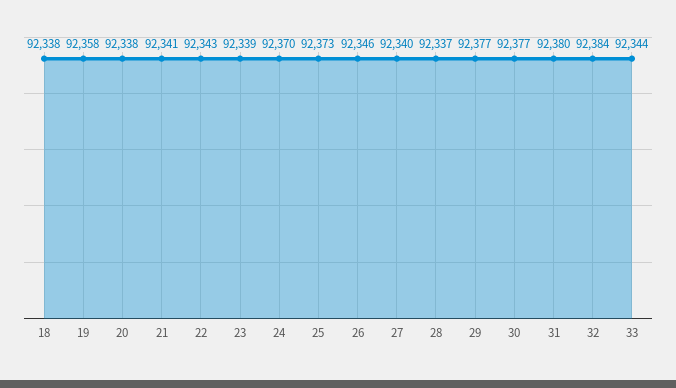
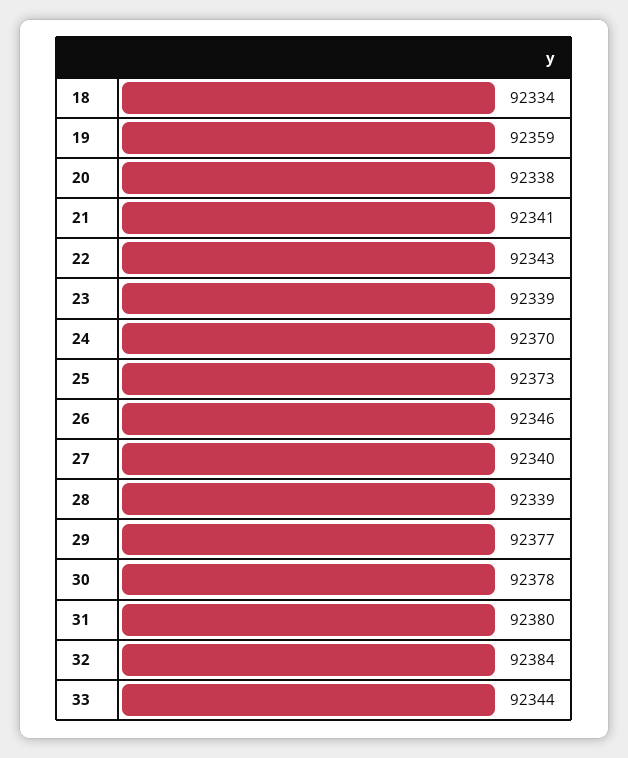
  {
-   "18": 92338,
+   "18": 92334,
-   "19": 92358,
+   "19": 92359,
    "20": 92338,
    "21": 92341,
    "22": 92343,
    "23": 92339,
    "24": 92370,
    "25": 92373,
    "26": 92346,
    "27": 92340,
-   "28": 92337,
+   "28": 92339,
    "29": 92377,
-   "30": 92377,
+   "30": 92378,
    "31": 92380,
    "32": 92384,
    "33": 92344
  }

